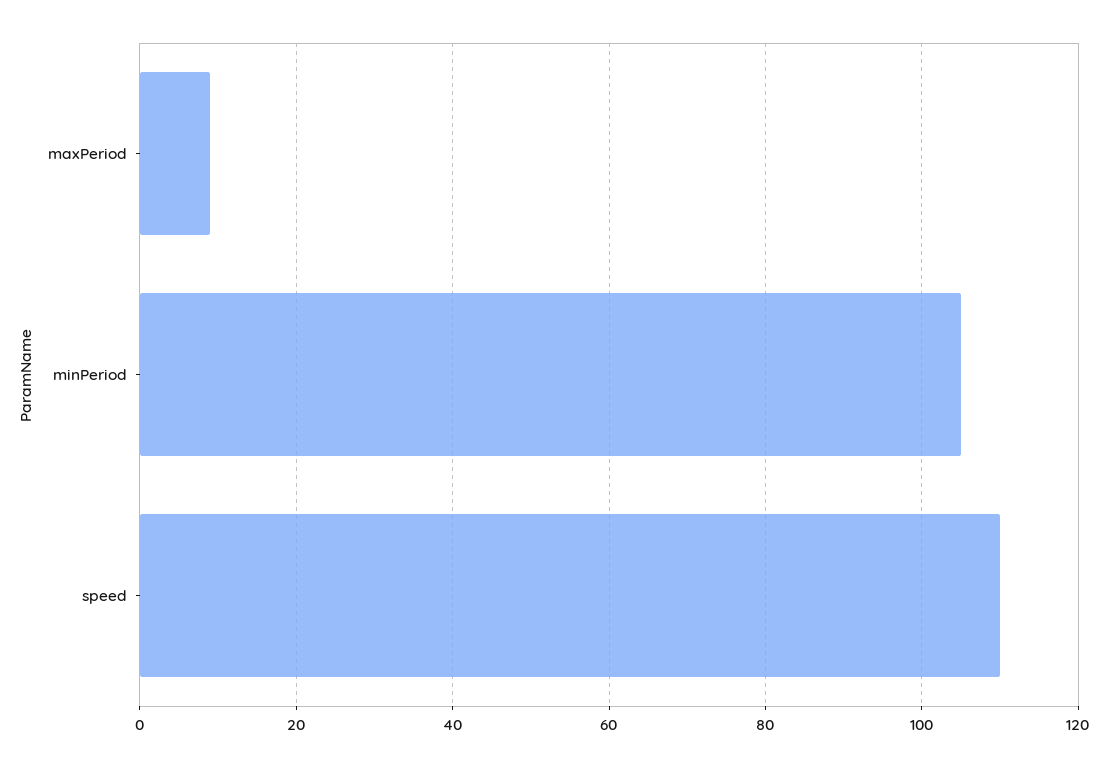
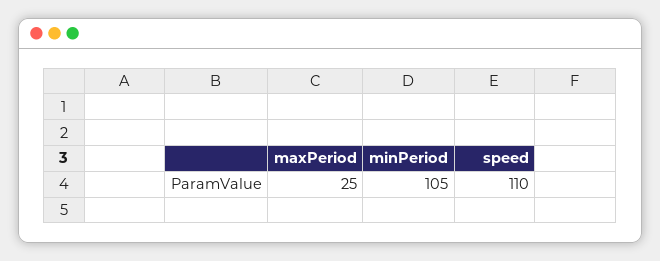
  {
-   "maxPeriod": 10,
+   "maxPeriod": 25,
    "minPeriod": 105,
    "speed": 110
  }

